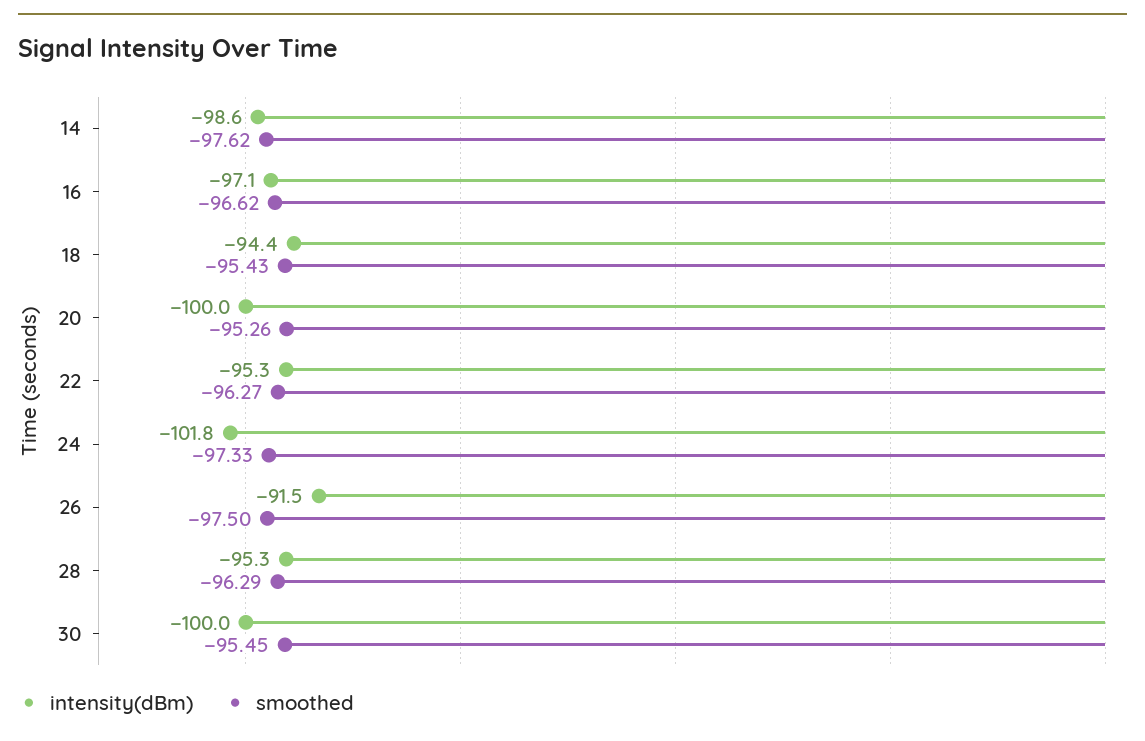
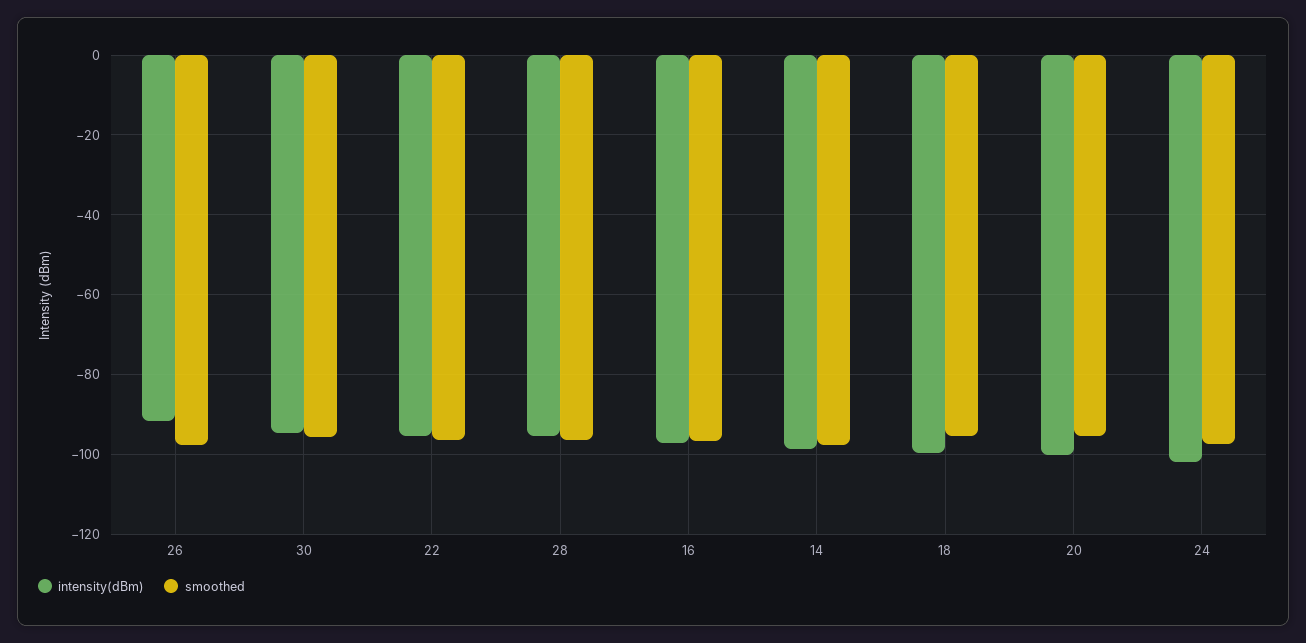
  {
    "intensity(dBm)": {
      "14": -98.6,
      "16": -97.1,
-     "18": -94.4,
+     "18": -100,
      "20": -100,
      "22": -95.3,
      "24": -101.8,
      "26": -91.5,
      "28": -95.3,
-     "30": -100
+     "30": -94
    },
    "smoothed": {
      "14": -97.62,
      "16": -96.62,
      "18": -95.43,
      "20": -95.26,
      "22": -96.27,
      "24": -97.33,
      "26": -97.5,
      "28": -96.29,
      "30": -95.45
    }
  }

